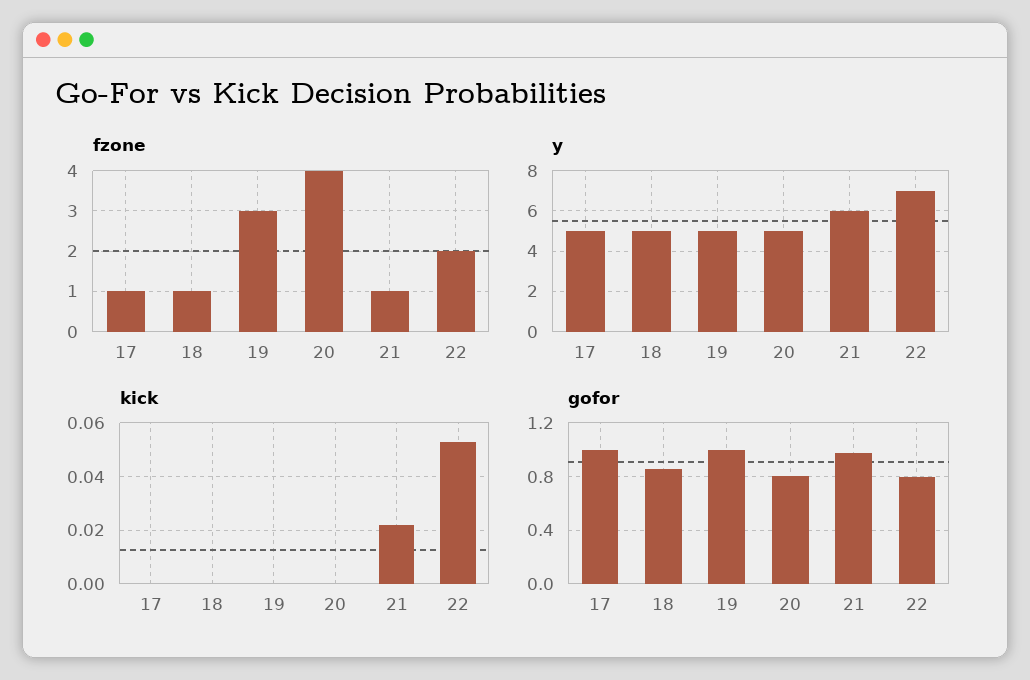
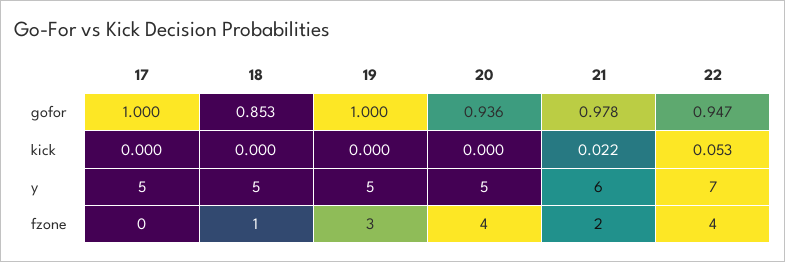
  {
    "fzone": {
-     "17": 1,
+     "17": 0,
      "18": 1,
      "19": 3,
      "20": 4,
-     "21": 1,
+     "21": 2,
-     "22": 2
+     "22": 4
    },
    "y": {
      "17": 5,
      "18": 5,
      "19": 5,
      "20": 5,
      "21": 6,
      "22": 7
    },
    "kick": {
      "17": 0,
      "18": 0,
      "19": 0,
      "20": 0,
      "21": 0.022,
      "22": 0.053
    },
    "gofor": {
      "17": 1,
      "18": 0.853,
      "19": 1,
-     "20": 0.8,
+     "20": 0.936,
      "21": 0.978,
-     "22": 0.8
+     "22": 0.947
    }
  }

